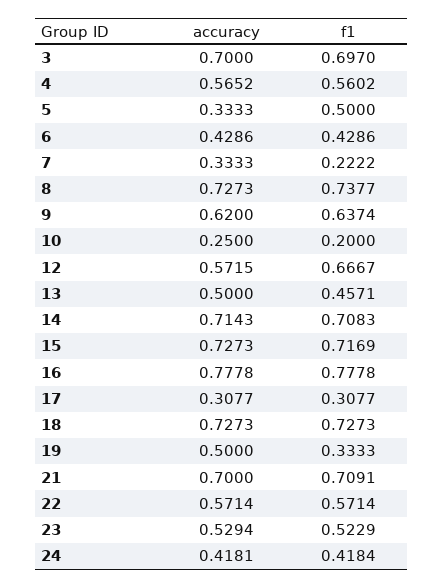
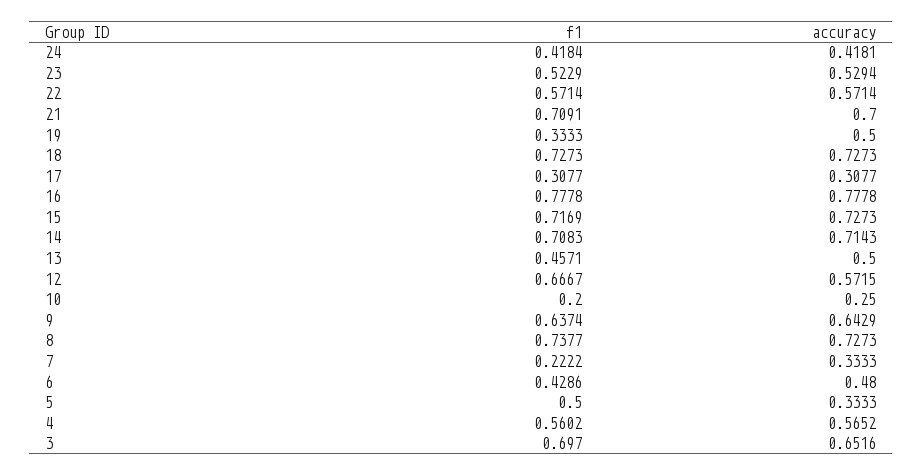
  {
    "accuracy": {
-     "3": 0.7,
+     "3": 0.6516,
      "4": 0.5652,
      "5": 0.3333,
-     "6": 0.4286,
+     "6": 0.48,
      "7": 0.3333,
      "8": 0.7273,
-     "9": 0.62,
+     "9": 0.6429,
      "10": 0.25,
      "12": 0.5715,
      "13": 0.5,
      "14": 0.7143,
      "15": 0.7273,
      "16": 0.7778,
      "17": 0.3077,
      "18": 0.7273,
      "19": 0.5,
      "21": 0.7,
      "22": 0.5714,
      "23": 0.5294,
      "24": 0.4181
    },
    "f1": {
      "3": 0.697,
      "4": 0.5602,
      "5": 0.5,
      "6": 0.4286,
      "7": 0.2222,
      "8": 0.7377,
      "9": 0.6374,
      "10": 0.2,
      "12": 0.6667,
      "13": 0.4571,
      "14": 0.7083,
      "15": 0.7169,
      "16": 0.7778,
      "17": 0.3077,
      "18": 0.7273,
      "19": 0.3333,
      "21": 0.7091,
      "22": 0.5714,
      "23": 0.5229,
      "24": 0.4184
    }
  }

